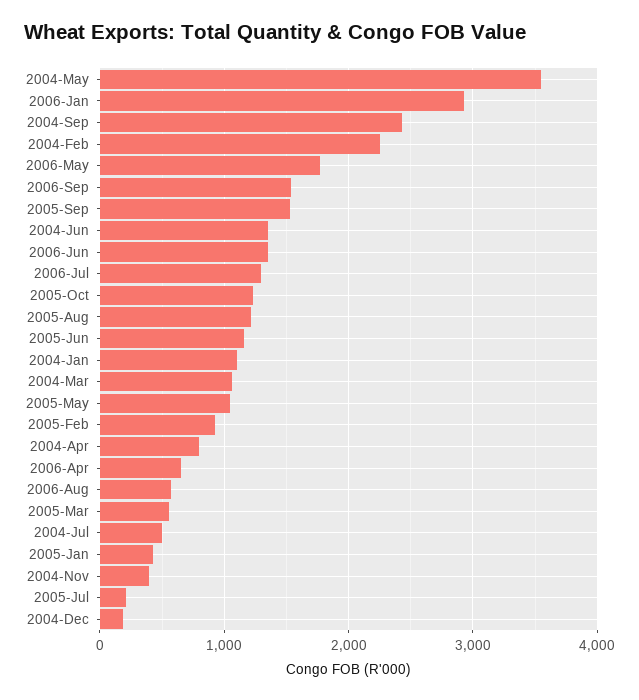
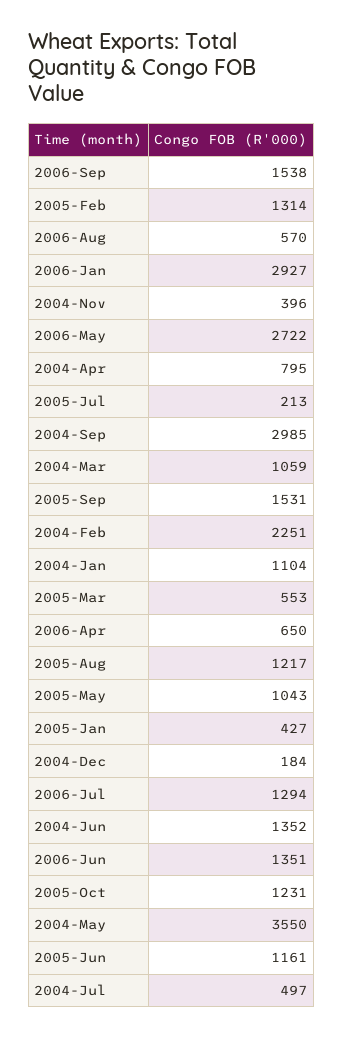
  {
    "2004-May": 3550,
    "2006-Jan": 2927,
-   "2004-Sep": 2400,
+   "2004-Sep": 2985,
    "2004-Feb": 2251,
-   "2006-May": 1800,
+   "2006-May": 2722,
    "2006-Sep": 1538,
    "2005-Sep": 1531,
    "2004-Jun": 1352,
    "2006-Jun": 1351,
    "2006-Jul": 1294,
    "2005-Oct": 1231,
    "2005-Aug": 1217,
    "2005-Jun": 1161,
    "2004-Jan": 1104,
    "2004-Mar": 1059,
    "2005-May": 1043,
-   "2005-Feb": 900,
+   "2005-Feb": 1314,
    "2004-Apr": 795,
    "2006-Apr": 650,
    "2006-Aug": 570,
    "2005-Mar": 553,
    "2004-Jul": 497,
    "2005-Jan": 427,
    "2004-Nov": 396,
    "2005-Jul": 213,
    "2004-Dec": 184
  }

